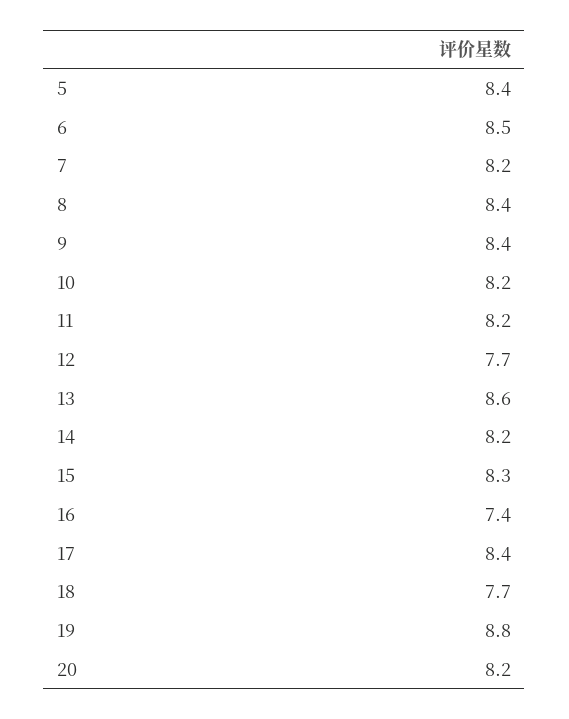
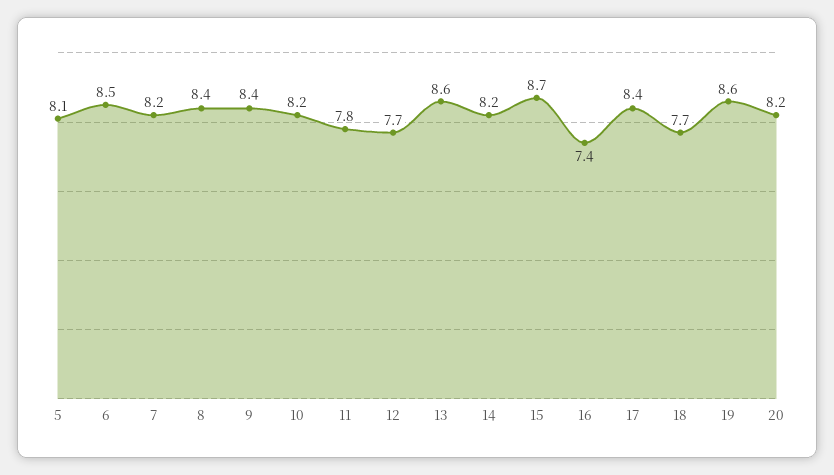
  {
-   "5": 8.4,
+   "5": 8.1,
    "6": 8.5,
    "7": 8.2,
    "8": 8.4,
    "9": 8.4,
    "10": 8.2,
-   "11": 8.2,
+   "11": 7.8,
    "12": 7.7,
    "13": 8.6,
    "14": 8.2,
-   "15": 8.3,
+   "15": 8.7,
    "16": 7.4,
    "17": 8.4,
    "18": 7.7,
-   "19": 8.8,
+   "19": 8.6,
    "20": 8.2
  }

